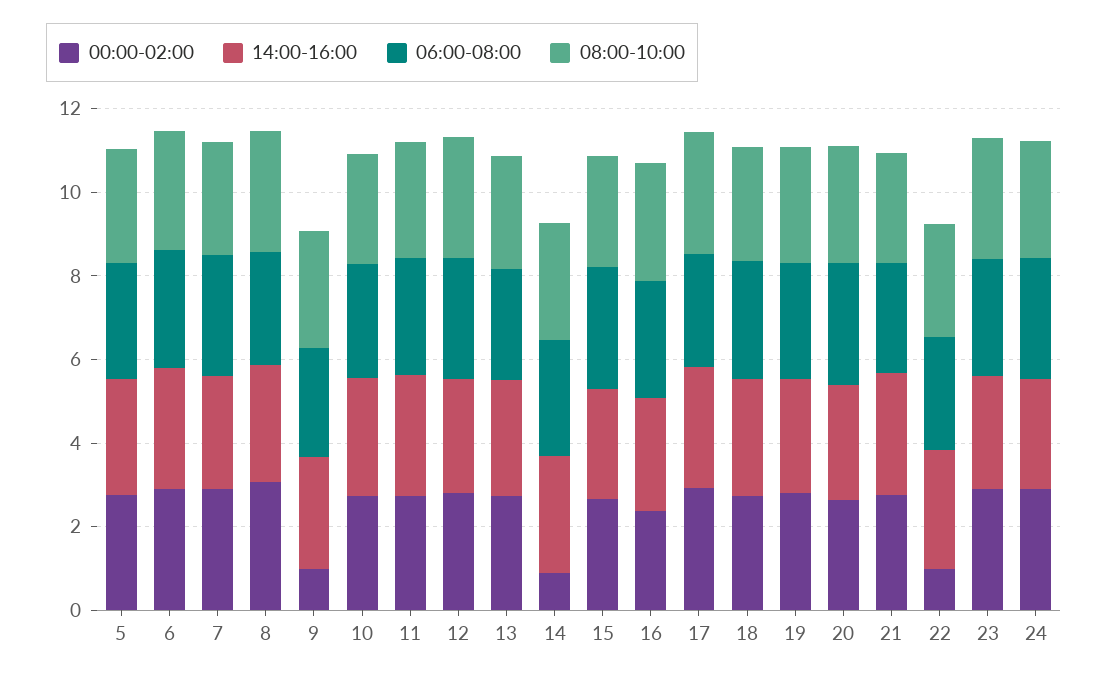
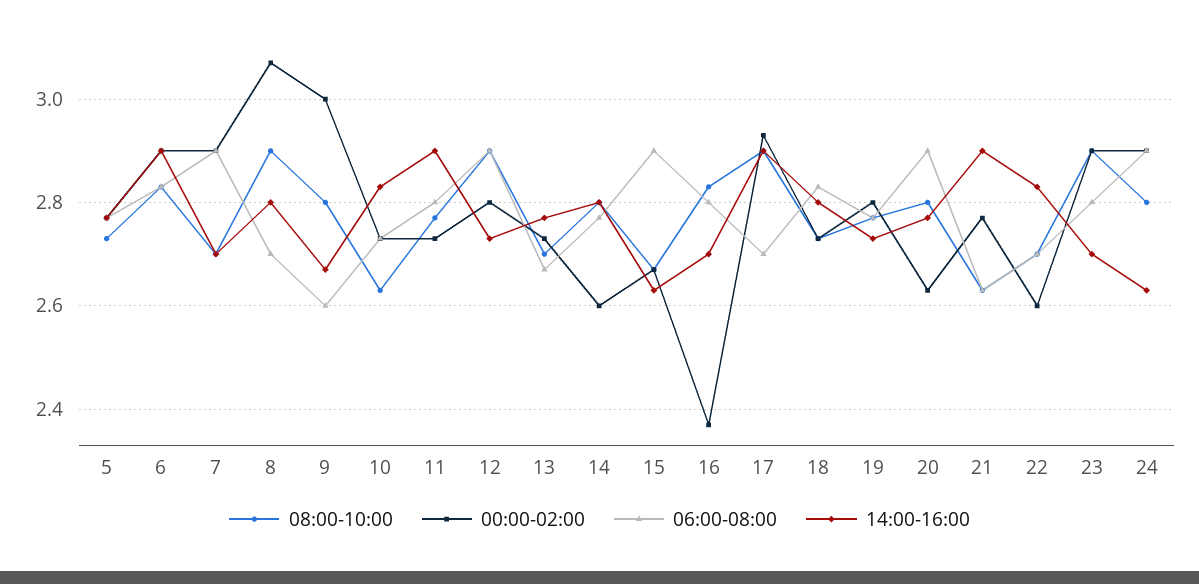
  {
    "00:00-02:00": {
      "5": 2.75,
      "6": 2.9,
      "7": 2.9,
      "8": 3.05,
-     "9": 1,
+     "9": 3,
      "10": 2.75,
      "11": 2.75,
      "12": 2.8,
      "13": 2.75,
-     "14": 1,
+     "14": 2.6,
      "15": 2.65,
      "16": 2.35,
      "17": 2.95,
      "18": 2.75,
      "19": 2.8,
      "20": 2.65,
      "21": 2.75,
-     "22": 1,
+     "22": 2.6,
      "23": 2.9,
      "24": 2.9
    },
    "14:00-16:00": {
      "5": 2.75,
      "6": 2.9,
      "7": 2.7,
      "8": 2.8,
      "9": 2.65,
      "10": 2.85,
      "11": 2.9,
      "12": 2.75,
      "13": 2.75,
      "14": 2.8,
      "15": 2.65,
      "16": 2.7,
      "17": 2.9,
      "18": 2.8,
      "19": 2.75,
      "20": 2.75,
      "21": 2.9,
      "22": 2.85,
      "23": 2.7,
      "24": 2.65
    },
    "06:00-08:00": {
      "5": 2.75,
      "6": 2.85,
      "7": 2.9,
      "8": 2.7,
      "9": 2.6,
      "10": 2.75,
      "11": 2.8,
      "12": 2.9,
      "13": 2.65,
      "14": 2.75,
      "15": 2.9,
      "16": 2.8,
      "17": 2.7,
      "18": 2.85,
      "19": 2.75,
      "20": 2.9,
      "21": 2.65,
      "22": 2.7,
      "23": 2.8,
      "24": 2.9
    },
    "08:00-10:00": {
      "5": 2.75,
      "6": 2.85,
      "7": 2.7,
      "8": 2.9,
      "9": 2.8,
      "10": 2.65,
      "11": 2.75,
      "12": 2.9,
      "13": 2.7,
      "14": 2.8,
      "15": 2.65,
      "16": 2.85,
      "17": 2.9,
      "18": 2.75,
      "19": 2.75,
      "20": 2.8,
      "21": 2.65,
      "22": 2.7,
      "23": 2.9,
      "24": 2.8
    }
  }

